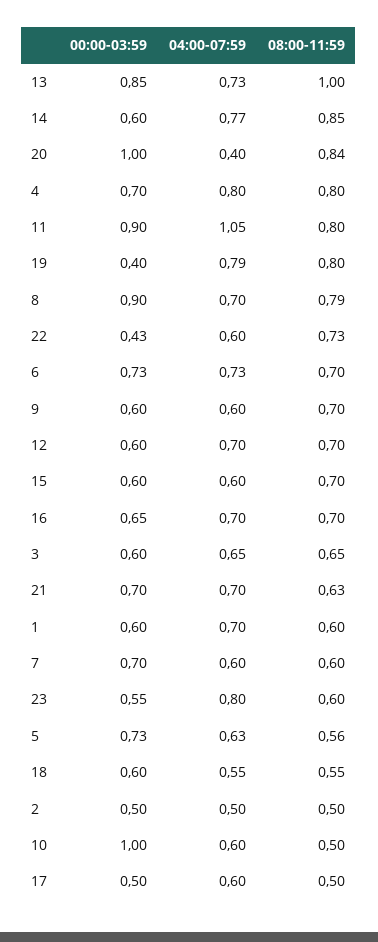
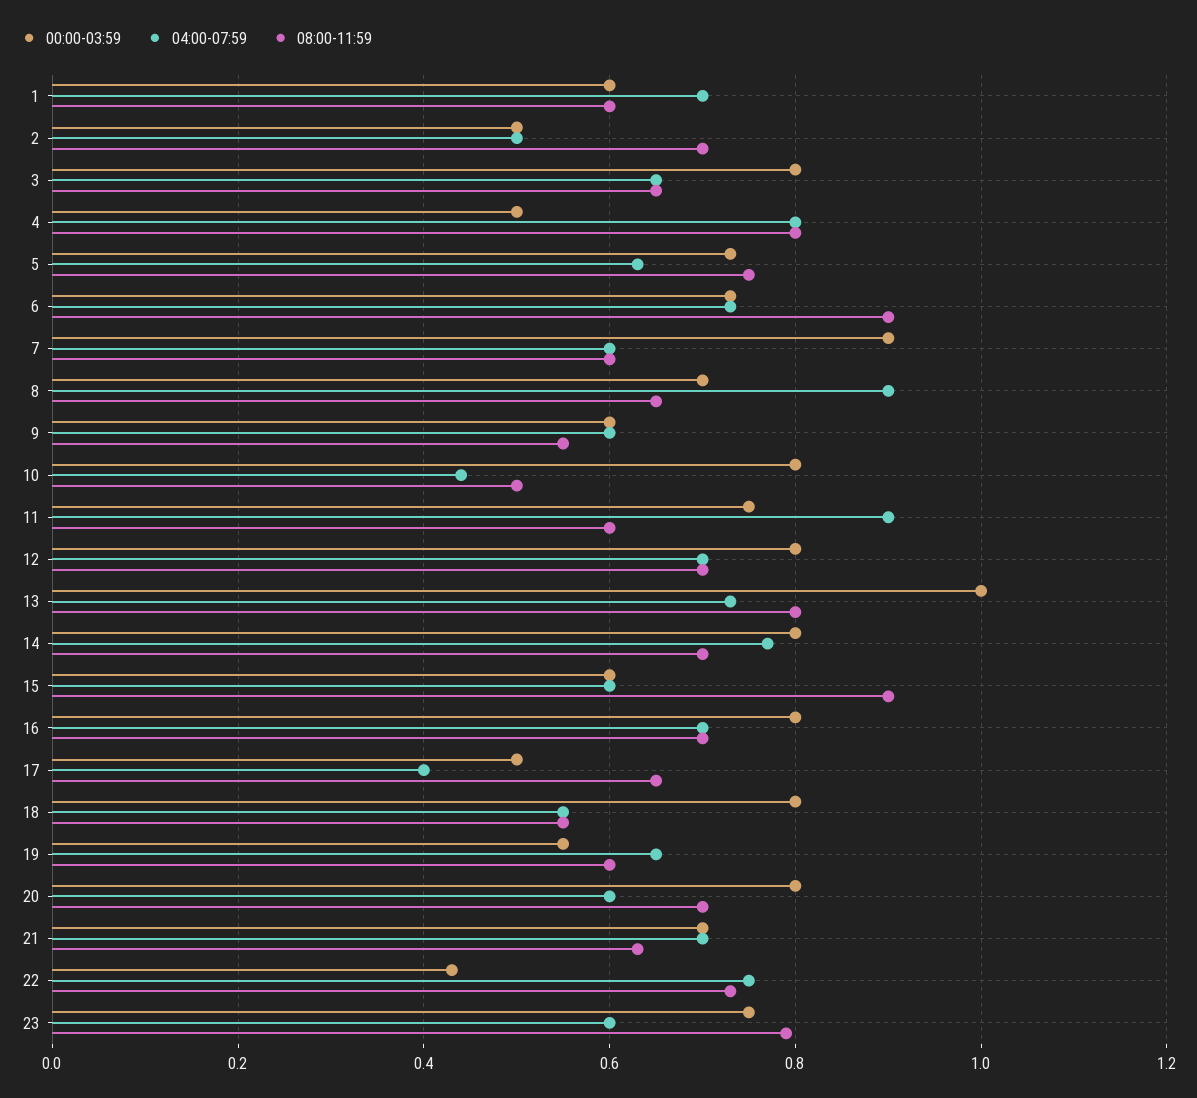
  {
    "00:00-03:59": {
-     "13": 0.85,
+     "13": 1,
-     "14": 0.6,
+     "14": 0.8,
-     "20": 1,
+     "20": 0.8,
-     "4": 0.7,
+     "4": 0.5,
-     "11": 0.9,
+     "11": 0.75,
-     "19": 0.4,
+     "19": 0.55,
-     "8": 0.9,
+     "8": 0.7,
      "22": 0.43,
      "6": 0.73,
      "9": 0.6,
-     "12": 0.6,
+     "12": 0.8,
      "15": 0.6,
-     "16": 0.65,
+     "16": 0.8,
-     "3": 0.6,
+     "3": 0.8,
      "21": 0.7,
      "1": 0.6,
-     "7": 0.7,
+     "7": 0.9,
-     "23": 0.55,
+     "23": 0.75,
      "5": 0.73,
-     "18": 0.6,
+     "18": 0.8,
      "2": 0.5,
-     "10": 1,
+     "10": 0.8,
      "17": 0.5
    },
    "04:00-07:59": {
      "13": 0.73,
      "14": 0.77,
-     "20": 0.4,
+     "20": 0.6,
      "4": 0.8,
-     "11": 1.05,
+     "11": 0.9,
-     "19": 0.79,
+     "19": 0.65,
-     "8": 0.7,
+     "8": 0.9,
-     "22": 0.6,
+     "22": 0.75,
      "6": 0.73,
      "9": 0.6,
      "12": 0.7,
      "15": 0.6,
      "16": 0.7,
      "3": 0.65,
      "21": 0.7,
      "1": 0.7,
      "7": 0.6,
-     "23": 0.8,
+     "23": 0.6,
      "5": 0.63,
      "18": 0.55,
      "2": 0.5,
-     "10": 0.6,
+     "10": 0.45,
-     "17": 0.6
+     "17": 0.4
    },
    "08:00-11:59": {
-     "13": 1,
+     "13": 0.8,
-     "14": 0.85,
+     "14": 0.7,
-     "20": 0.84,
+     "20": 0.7,
      "4": 0.8,
-     "11": 0.8,
+     "11": 0.6,
-     "19": 0.8,
+     "19": 0.6,
-     "8": 0.79,
+     "8": 0.65,
      "22": 0.73,
-     "6": 0.7,
+     "6": 0.9,
-     "9": 0.7,
+     "9": 0.55,
      "12": 0.7,
-     "15": 0.7,
+     "15": 0.9,
      "16": 0.7,
      "3": 0.65,
      "21": 0.63,
      "1": 0.6,
      "7": 0.6,
-     "23": 0.6,
+     "23": 0.8,
-     "5": 0.56,
+     "5": 0.75,
      "18": 0.55,
-     "2": 0.5,
+     "2": 0.7,
      "10": 0.5,
-     "17": 0.5
+     "17": 0.65
    }
  }

